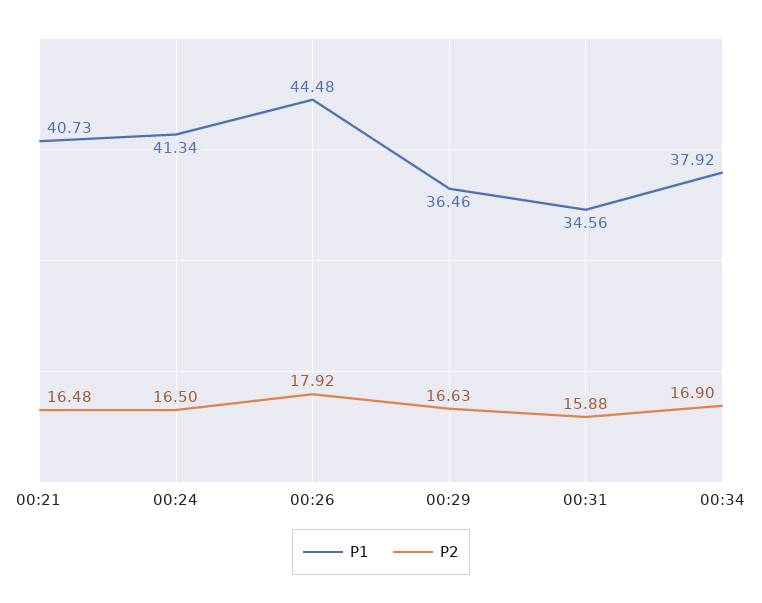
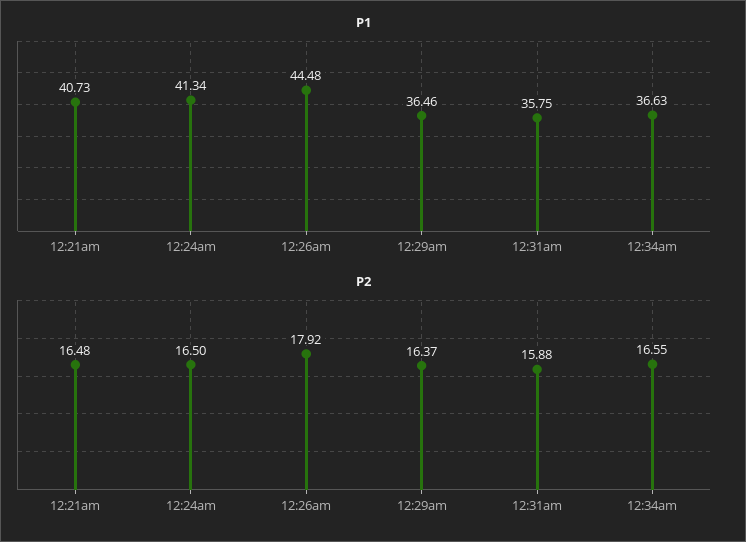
  {
    "P1": {
      "00:21": 40.73,
      "00:24": 41.34,
      "00:26": 44.48,
      "00:29": 36.46,
-     "00:31": 34.56,
+     "00:31": 35.75,
-     "00:34": 37.92
+     "00:34": 36.63
    },
    "P2": {
      "00:21": 16.48,
      "00:24": 16.5,
      "00:26": 17.92,
-     "00:29": 16.63,
+     "00:29": 16.37,
      "00:31": 15.88,
-     "00:34": 16.9
+     "00:34": 16.55
    }
  }

